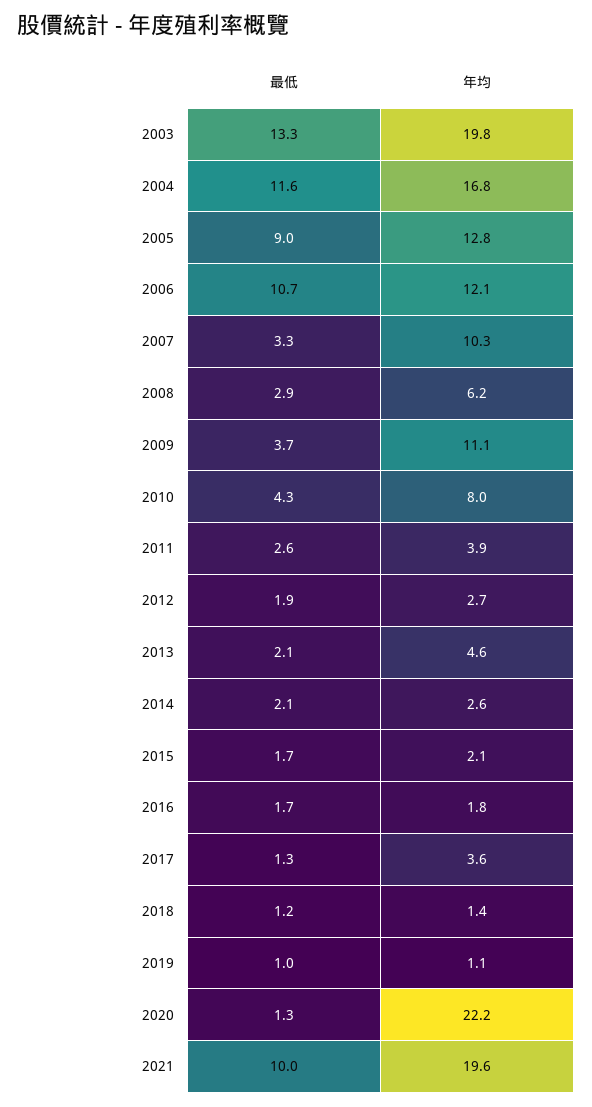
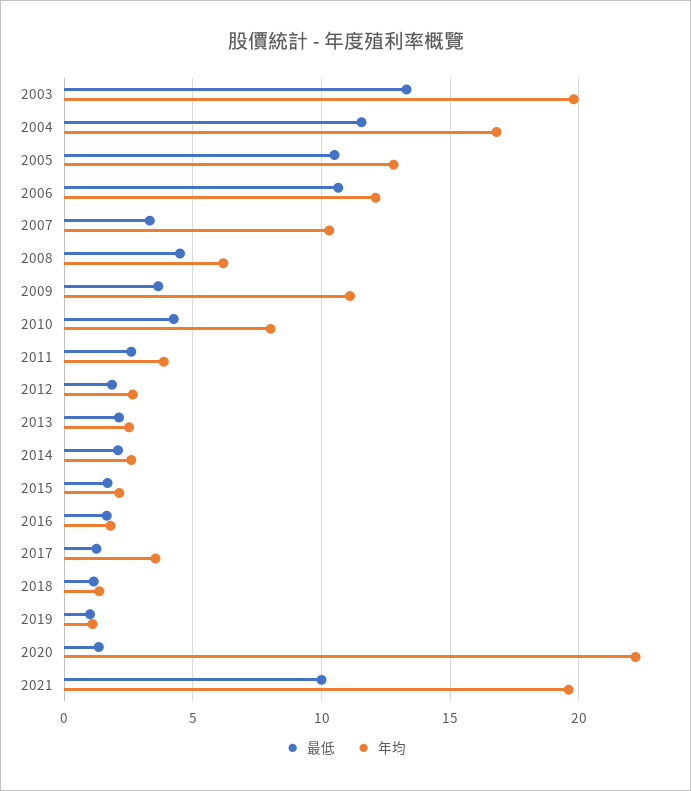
  {
    "最低": {
      "2003": 13.3,
      "2004": 11.6,
-     "2005": 9,
+     "2005": 10.5,
      "2006": 10.7,
      "2007": 3.3,
-     "2008": 2.9,
+     "2008": 4.5,
      "2009": 3.7,
      "2010": 4.3,
      "2011": 2.6,
      "2012": 1.9,
      "2013": 2.1,
      "2014": 2.1,
      "2015": 1.7,
      "2016": 1.7,
      "2017": 1.3,
      "2018": 1.2,
      "2019": 1,
      "2020": 1.3,
      "2021": 10
    },
    "年均": {
      "2003": 19.8,
      "2004": 16.8,
      "2005": 12.8,
      "2006": 12.1,
      "2007": 10.3,
      "2008": 6.2,
      "2009": 11.1,
      "2010": 8,
      "2011": 3.9,
      "2012": 2.7,
-     "2013": 4.6,
+     "2013": 2.5,
      "2014": 2.6,
      "2015": 2.1,
      "2016": 1.8,
      "2017": 3.6,
      "2018": 1.4,
      "2019": 1.1,
      "2020": 22.2,
      "2021": 19.6
    }
  }

